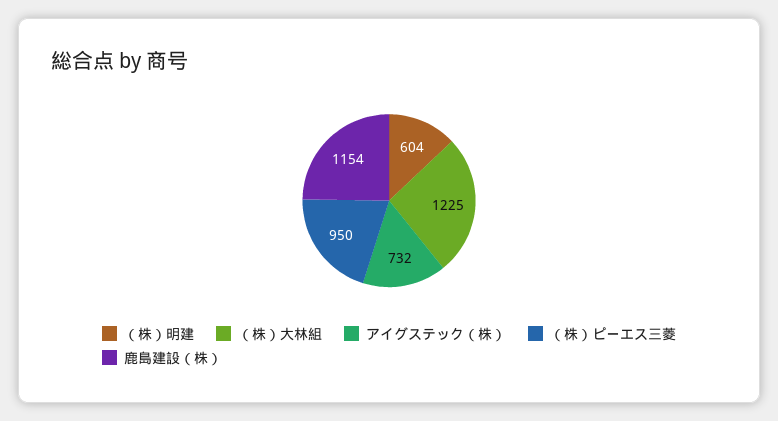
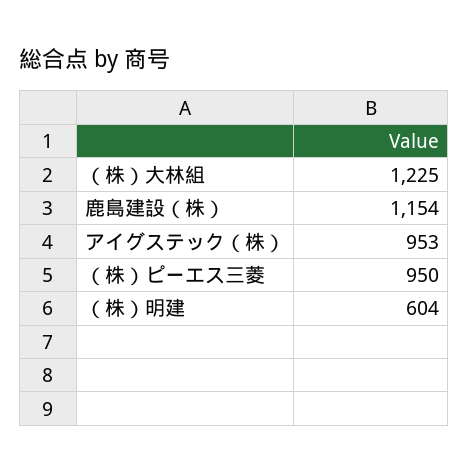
  {
    "（株）明建": 604,
    "（株）大林組": 1225,
-   "アイグステック（株）": 732,
+   "アイグステック（株）": 953,
    "（株）ピーエス三菱": 950,
    "鹿島建設（株）": 1154
  }

